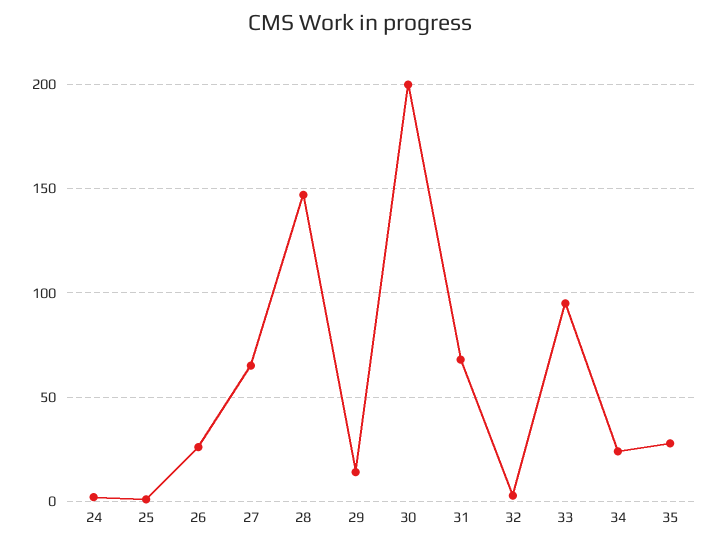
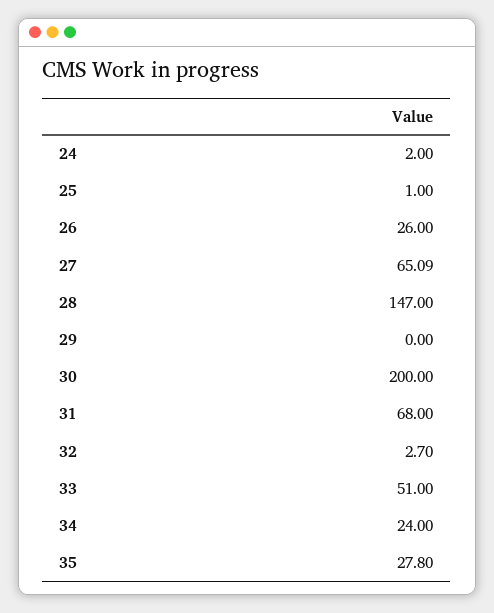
  {
    "24": 2,
    "25": 1,
    "26": 26,
    "27": 65.09,
    "28": 147,
-   "29": 15,
+   "29": 0,
    "30": 200,
    "31": 68,
    "32": 2.7,
-   "33": 95,
+   "33": 51,
    "34": 24,
    "35": 27.8
  }

